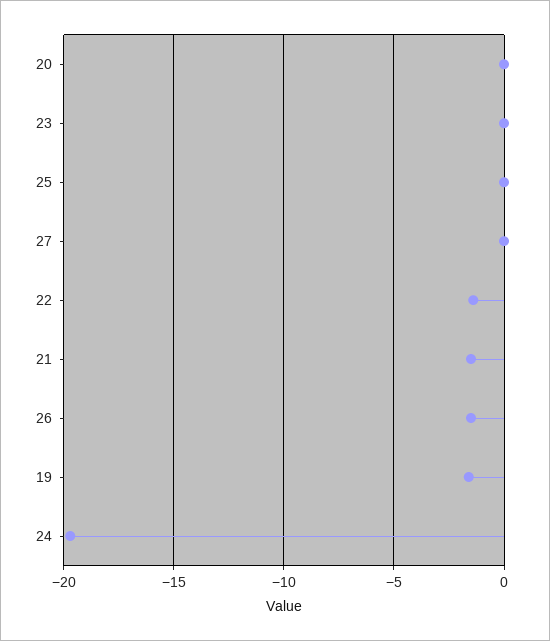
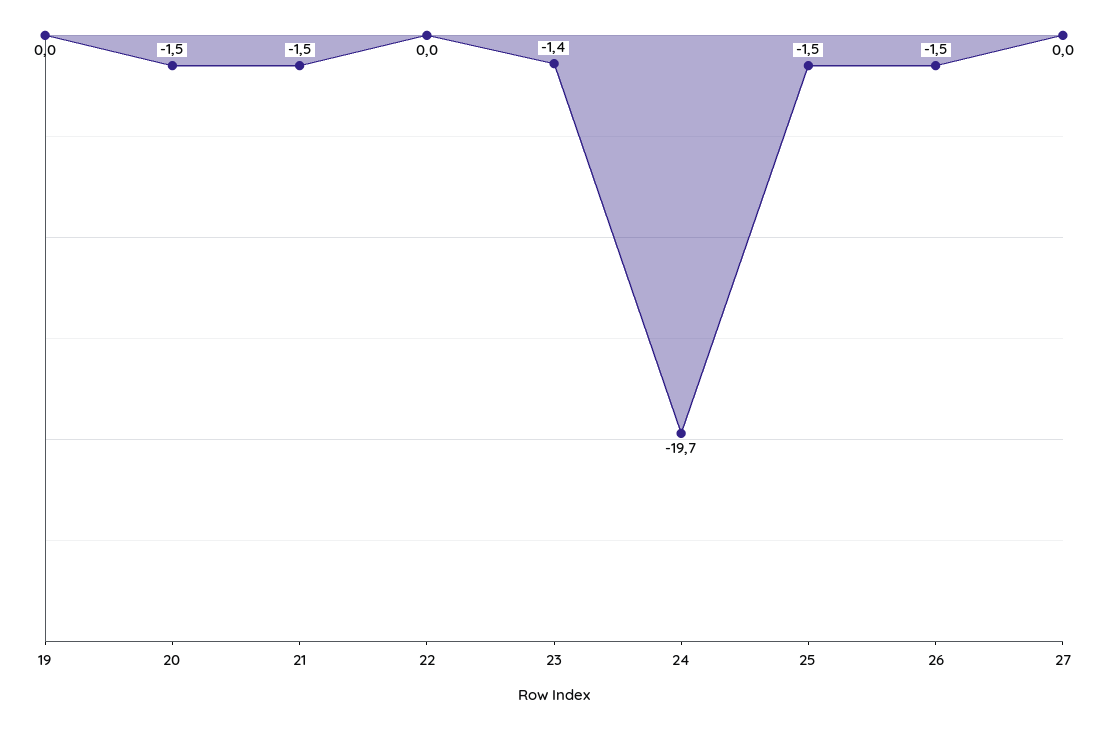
  {
-   "20": 0,
+   "20": -1.5,
-   "23": 0,
+   "23": -1.4,
-   "25": 0,
+   "25": -1.5,
    "27": 0,
-   "22": -1.5,
+   "22": 0,
    "21": -1.5,
    "26": -1.5,
-   "19": -1.5,
+   "19": 0,
    "24": -19.7
  }

